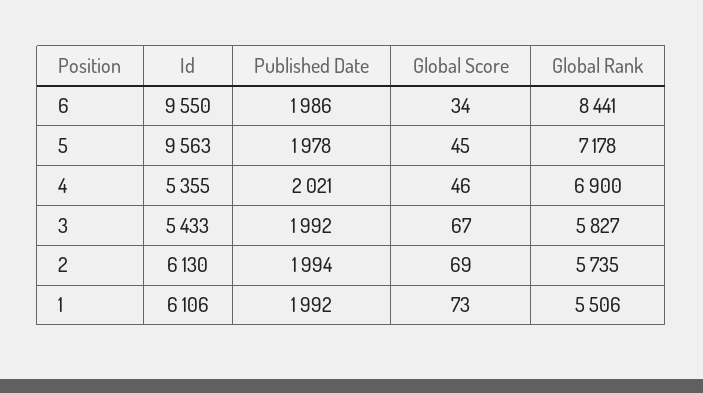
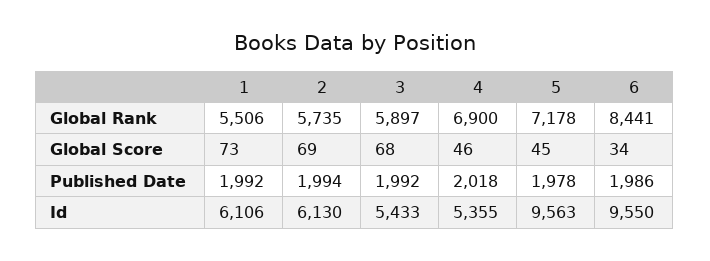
  {
    "Id": {
      "6": 9550,
      "5": 9563,
      "4": 5355,
      "3": 5433,
      "2": 6130,
      "1": 6106
    },
    "Published Date": {
      "6": 1986,
      "5": 1978,
-     "4": 2021,
+     "4": 2018,
      "3": 1992,
      "2": 1994,
      "1": 1992
    },
    "Global Score": {
      "6": 34,
      "5": 45,
      "4": 46,
-     "3": 67,
+     "3": 68,
      "2": 69,
      "1": 73
    },
    "Global Rank": {
      "6": 8441,
      "5": 7178,
      "4": 6900,
-     "3": 5827,
+     "3": 5897,
      "2": 5735,
      "1": 5506
    }
  }

